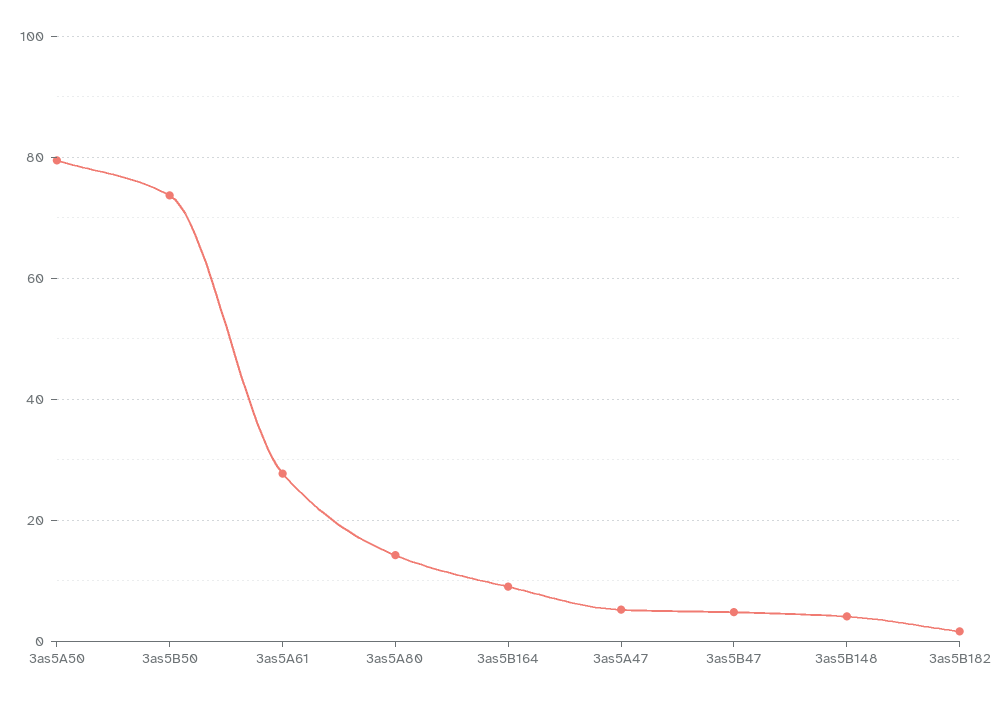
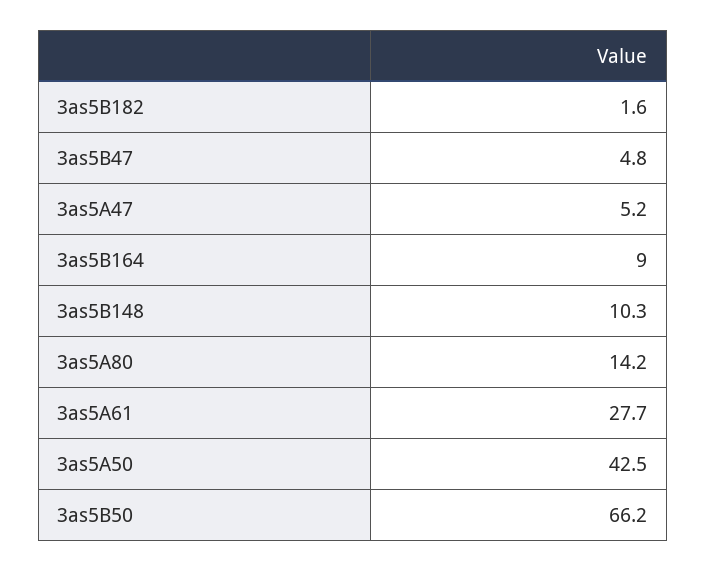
  {
-   "3as5A50": 80,
+   "3as5A50": 42.5,
-   "3as5B50": 74,
+   "3as5B50": 66.2,
    "3as5A61": 27.7,
    "3as5A80": 14.2,
    "3as5B164": 9,
    "3as5A47": 5.2,
    "3as5B47": 4.8,
-   "3as5B148": 4,
+   "3as5B148": 10.3,
    "3as5B182": 1.6
  }

